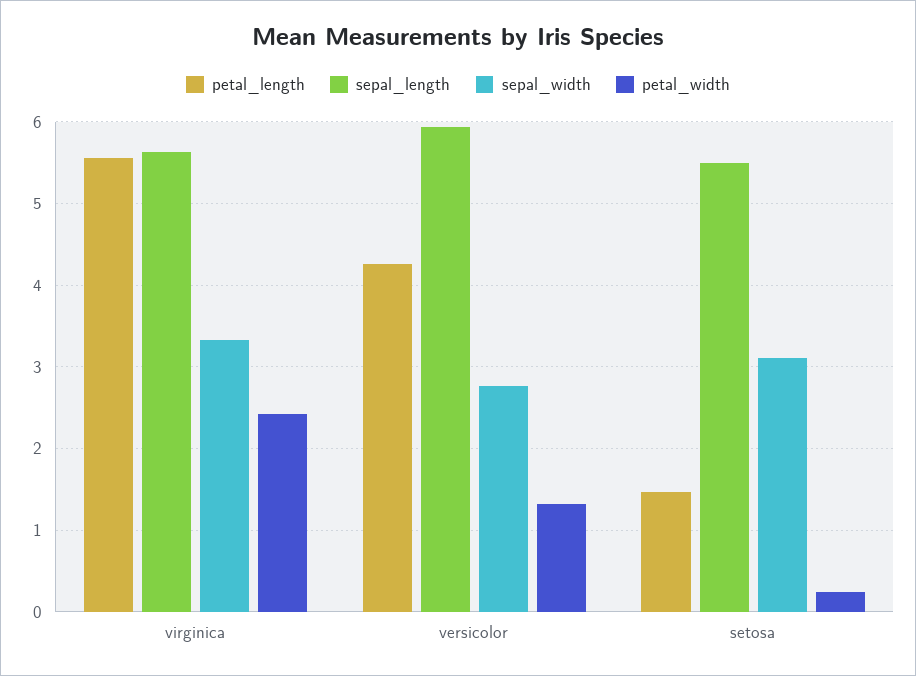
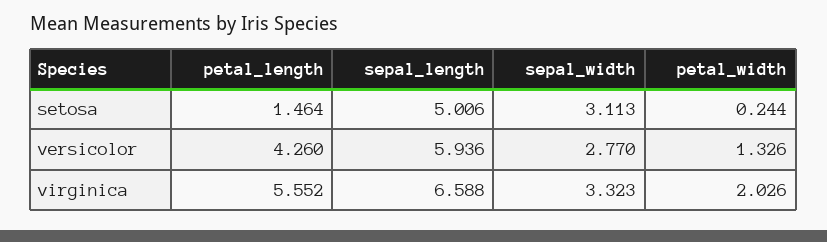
  {
    "petal_length": {
      "virginica": 5.552,
      "versicolor": 4.26,
      "setosa": 1.464
    },
    "sepal_length": {
-     "virginica": 5.6,
+     "virginica": 6.588,
      "versicolor": 5.936,
-     "setosa": 5.5
+     "setosa": 5.006
    },
    "sepal_width": {
      "virginica": 3.323,
      "versicolor": 2.77,
      "setosa": 3.113
    },
    "petal_width": {
-     "virginica": 2.4,
+     "virginica": 2.026,
      "versicolor": 1.326,
      "setosa": 0.244
    }
  }

